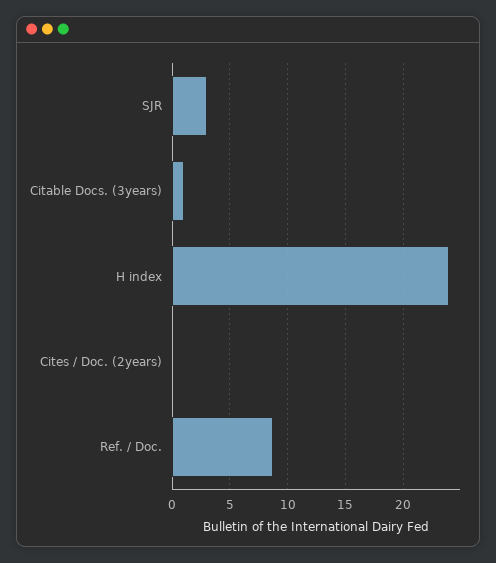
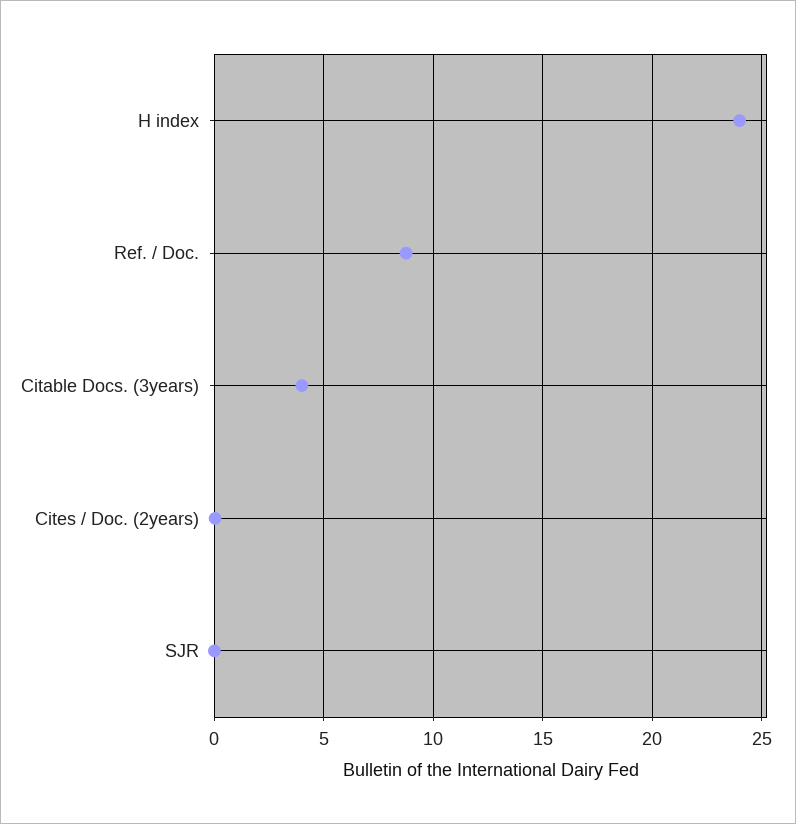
  {
-   "SJR": 3,
+   "SJR": 0,
-   "Citable Docs. (3years)": 1,
+   "Citable Docs. (3years)": 4,
    "H index": 24,
    "Cites / Doc. (2years)": 0,
    "Ref. / Doc.": 9
  }

